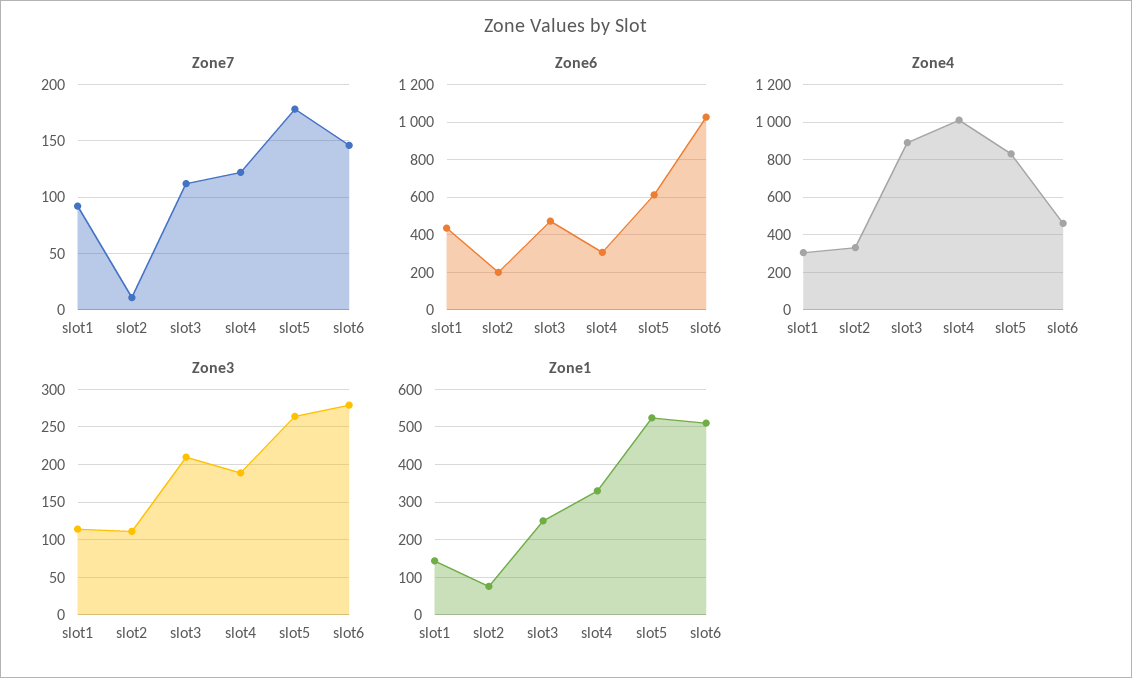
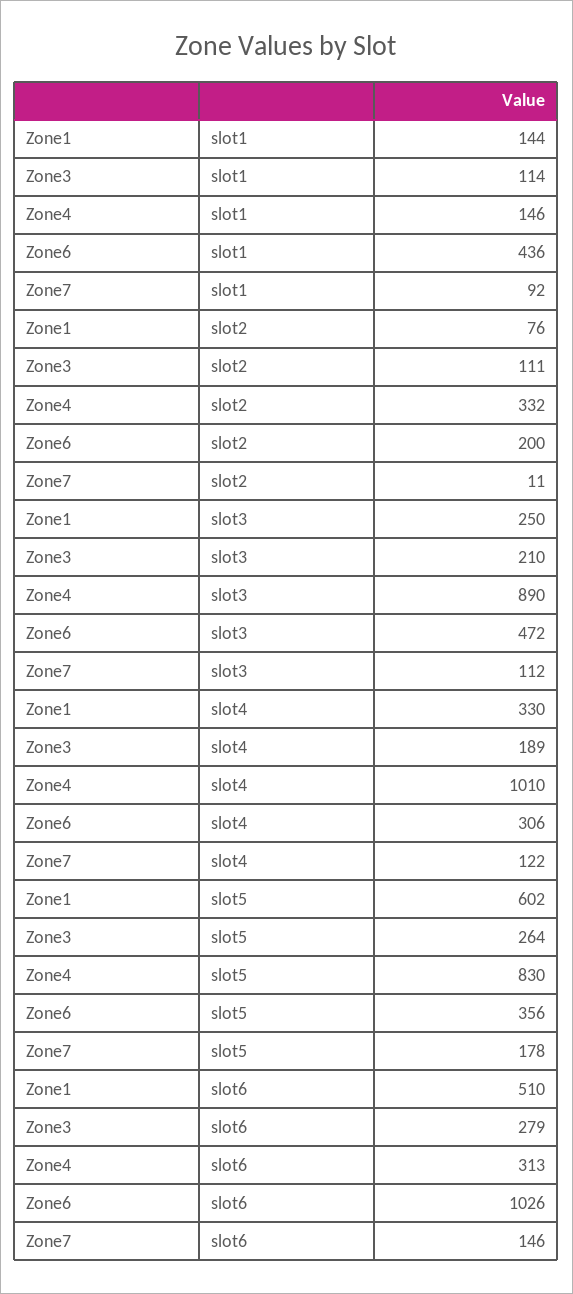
  {
    "Zone7": {
      "slot1": 92,
      "slot2": 11,
      "slot3": 112,
      "slot4": 122,
      "slot5": 178,
      "slot6": 146
    },
    "Zone6": {
      "slot1": 436,
      "slot2": 200,
      "slot3": 472,
      "slot4": 306,
-     "slot5": 600,
+     "slot5": 356,
      "slot6": 1026
    },
    "Zone4": {
-     "slot1": 300,
+     "slot1": 146,
      "slot2": 332,
      "slot3": 890,
      "slot4": 1010,
      "slot5": 830,
-     "slot6": 450
+     "slot6": 313
    },
    "Zone3": {
      "slot1": 114,
      "slot2": 111,
      "slot3": 210,
      "slot4": 189,
      "slot5": 264,
      "slot6": 279
    },
    "Zone1": {
      "slot1": 144,
      "slot2": 76,
      "slot3": 250,
      "slot4": 330,
-     "slot5": 520,
+     "slot5": 602,
      "slot6": 510
    }
  }

